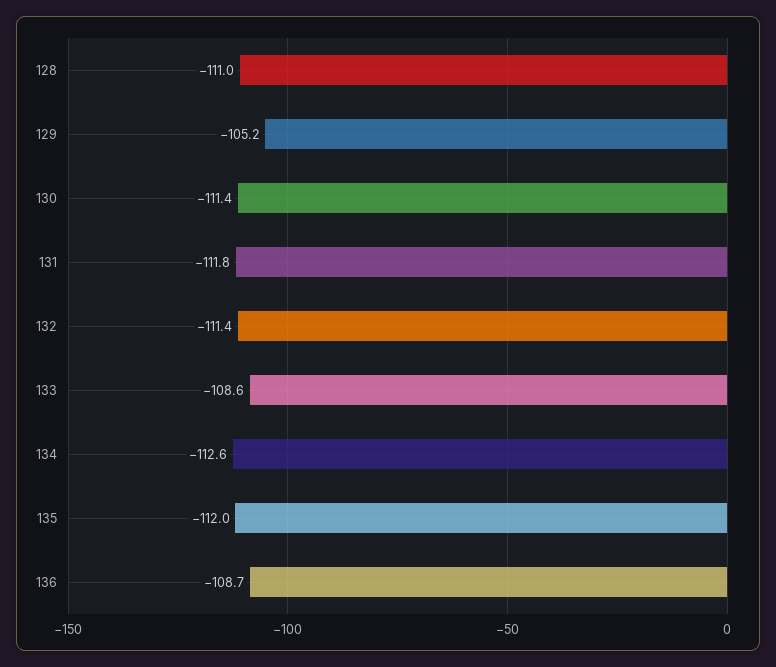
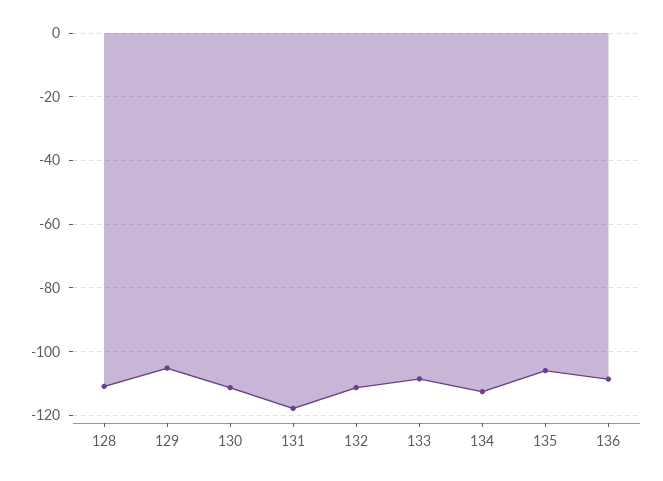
  {
    "128": -111,
    "129": -105.2,
    "130": -111.4,
-   "131": -111.8,
+   "131": -118,
    "132": -111.4,
    "133": -108.6,
    "134": -112.6,
-   "135": -112,
+   "135": -106,
    "136": -108.7
  }

